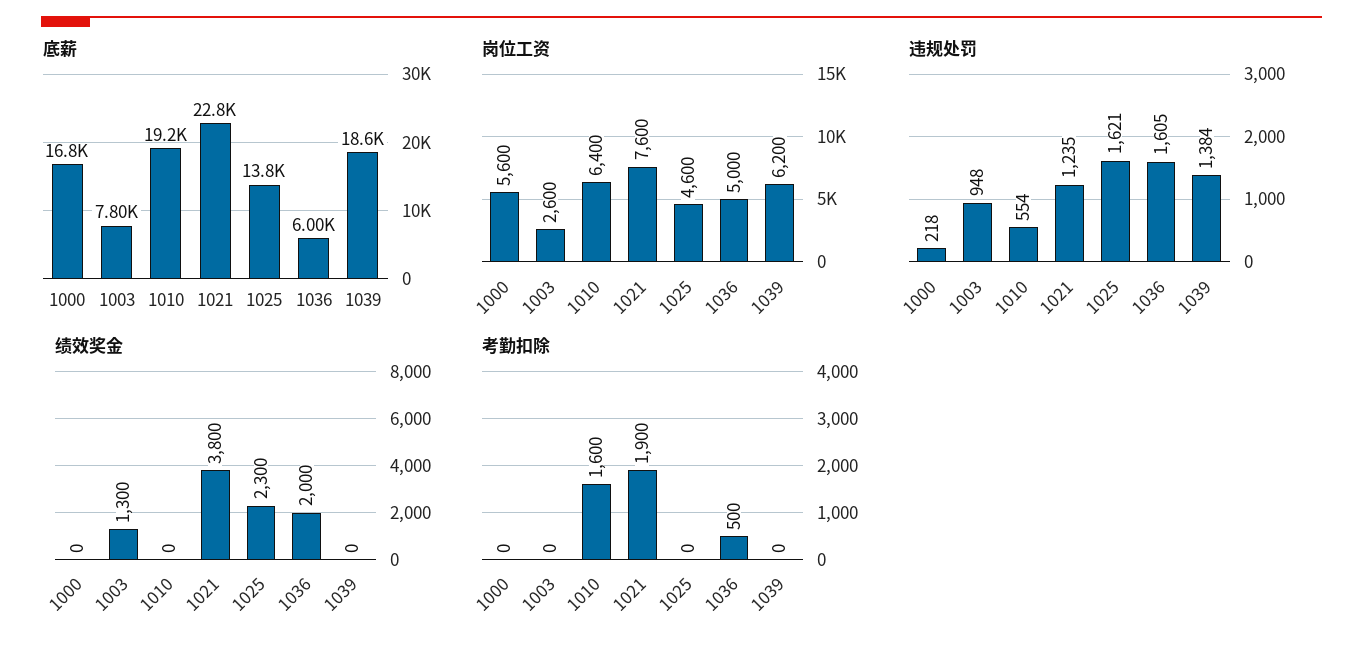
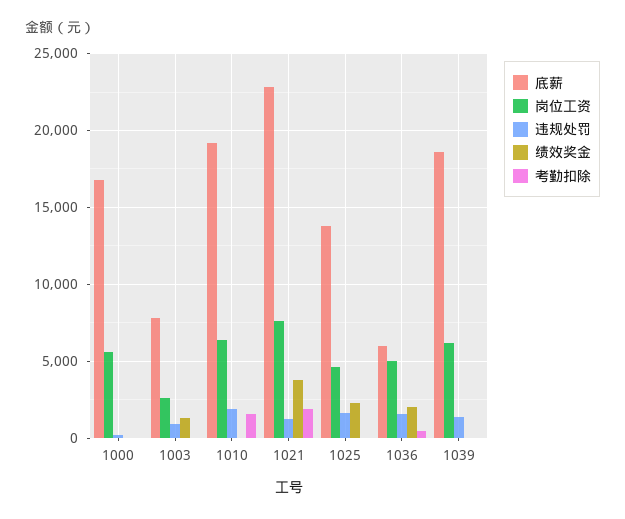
  {
    "底薪": {
      "1000": 16800,
      "1003": 7800,
      "1010": 19200,
      "1021": 22800,
      "1025": 13800,
      "1036": 6000,
      "1039": 18600
    },
    "岗位工资": {
      "1000": 5600,
      "1003": 2600,
      "1010": 6400,
      "1021": 7600,
      "1025": 4600,
      "1036": 5000,
      "1039": 6200
    },
    "违规处罚": {
      "1000": 218,
      "1003": 948,
-     "1010": 554,
+     "1010": 2000,
      "1021": 1235,
      "1025": 1621,
      "1036": 1605,
      "1039": 1384
    },
    "绩效奖金": {
      "1000": 0,
      "1003": 1300,
      "1010": 0,
      "1021": 3800,
      "1025": 2300,
      "1036": 2000,
      "1039": 0
    },
    "考勤扣除": {
      "1000": 0,
      "1003": 0,
      "1010": 1600,
      "1021": 1900,
      "1025": 0,
      "1036": 500,
      "1039": 0
    }
  }

